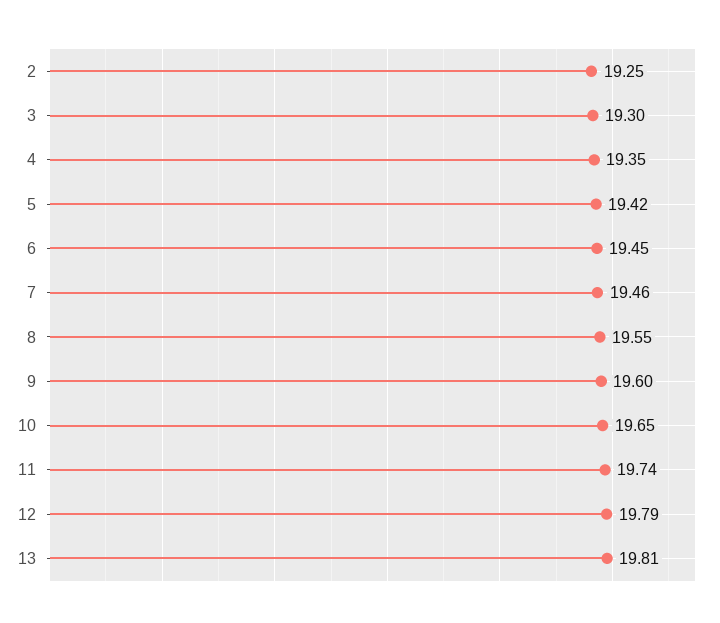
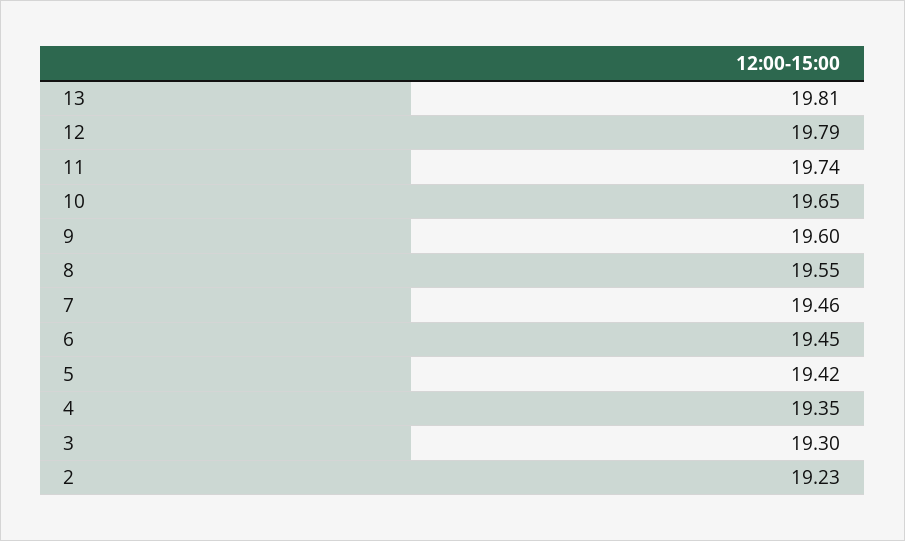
  {
-   "2": 19.25,
+   "2": 19.23,
    "3": 19.3,
    "4": 19.35,
    "5": 19.42,
    "6": 19.45,
    "7": 19.46,
    "8": 19.55,
    "9": 19.6,
    "10": 19.65,
    "11": 19.74,
    "12": 19.79,
    "13": 19.81
  }

